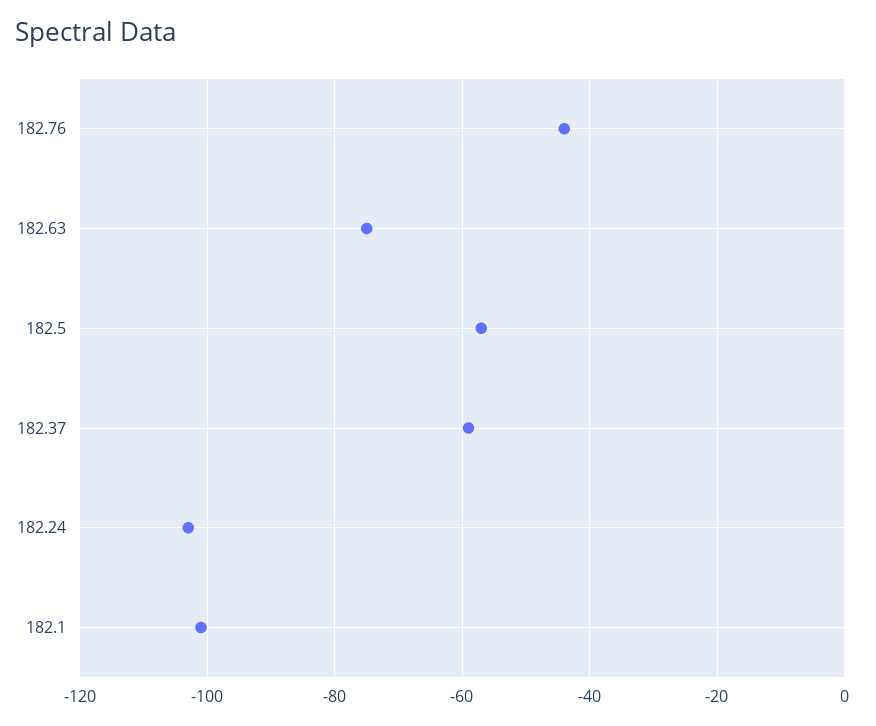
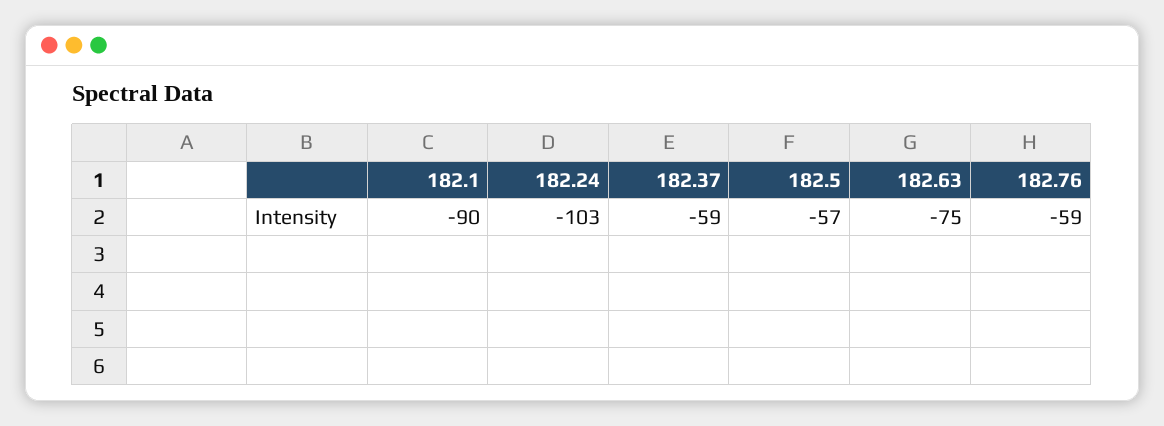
  {
-   "182.76": -45,
+   "182.76": -59,
    "182.63": -75,
    "182.5": -57,
    "182.37": -59,
    "182.24": -103,
-   "182.1": -100
+   "182.1": -90
  }

